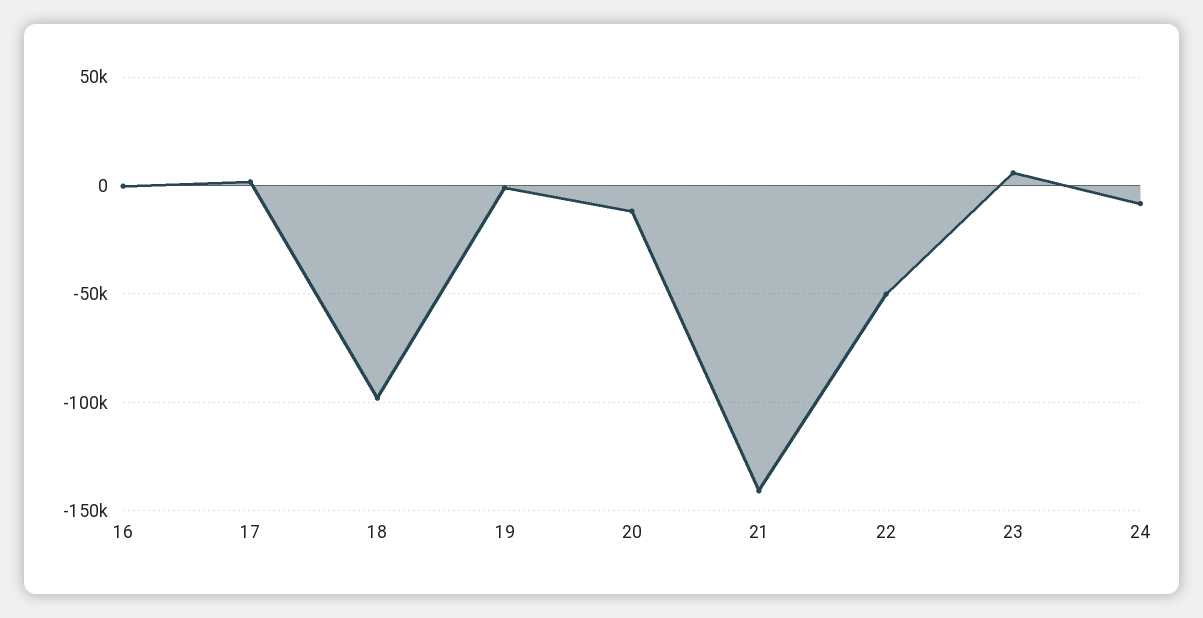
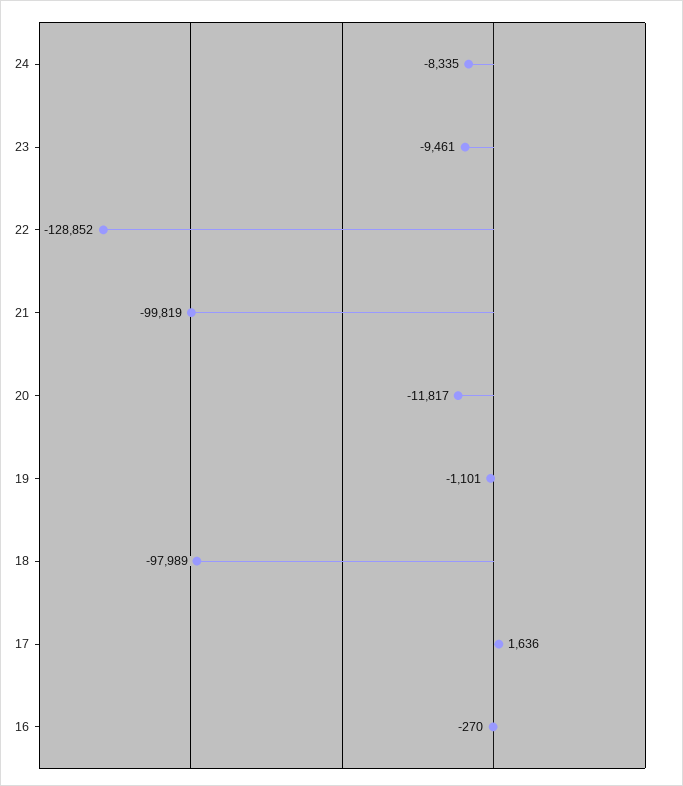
  {
    "16": -270,
    "17": 1636,
    "18": -97989,
    "19": -1101,
    "20": -11817,
-   "21": -140000,
+   "21": -99819,
-   "22": -50000,
+   "22": -128852,
-   "23": 5000,
+   "23": -9461,
    "24": -8335
  }

